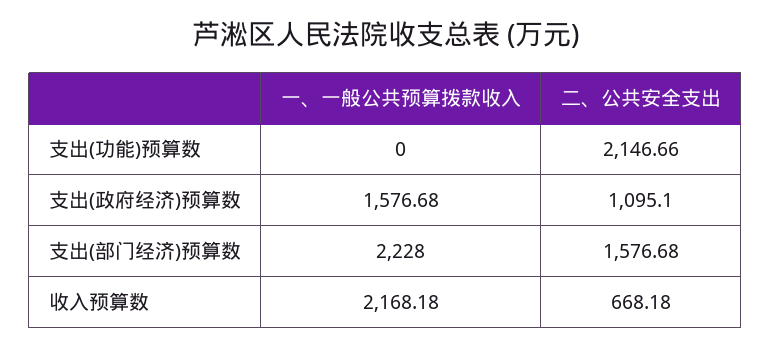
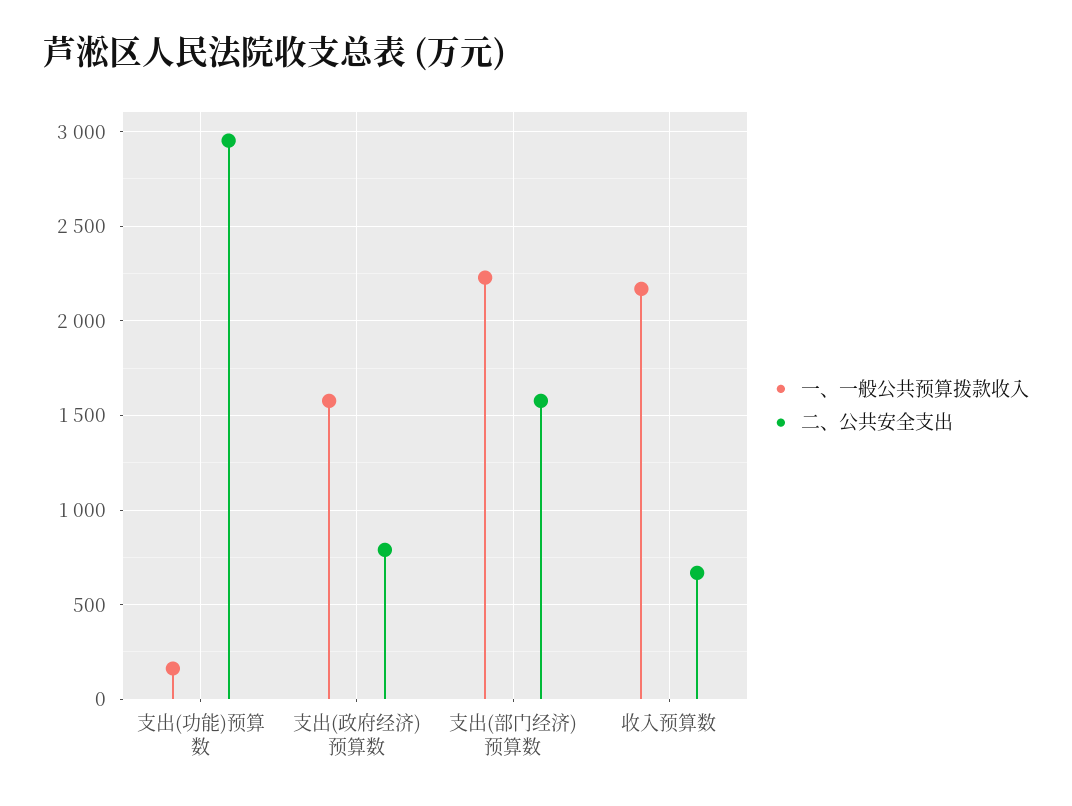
  {
    "一、一般公共预算拨款收入": {
-     "支出(功能)预算数": 0,
+     "支出(功能)预算数": 150,
      "支出(政府经济)预算数": 1576.68,
      "支出(部门经济)预算数": 2228,
      "收入预算数": 2168.18
    },
    "二、公共安全支出": {
-     "支出(功能)预算数": 2146.66,
+     "支出(功能)预算数": 2950,
-     "支出(政府经济)预算数": 1095.1,
+     "支出(政府经济)预算数": 800,
      "支出(部门经济)预算数": 1576.68,
      "收入预算数": 668.18
    }
  }

